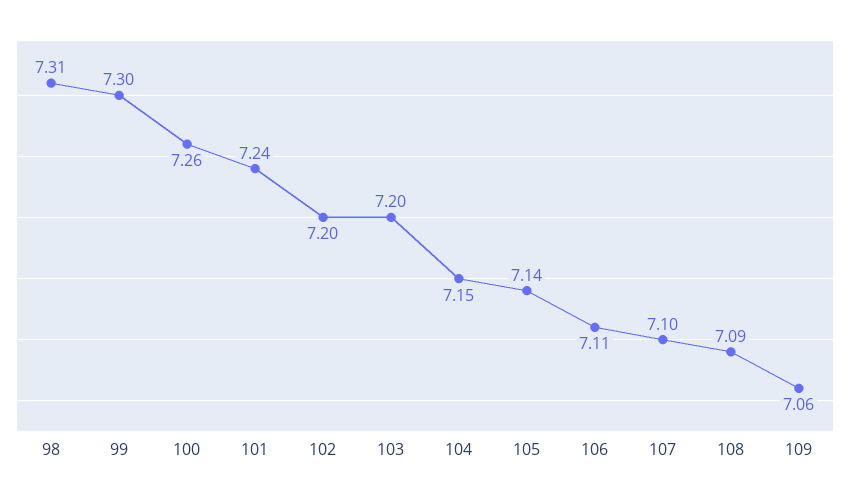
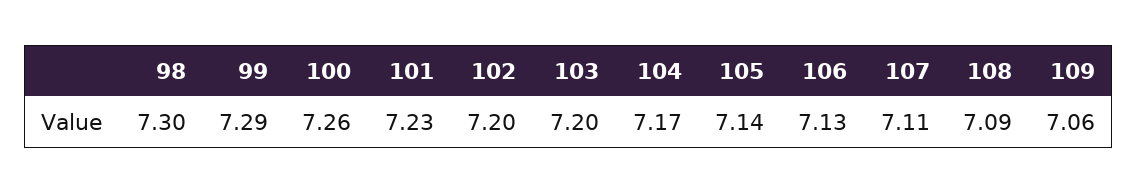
  {
-   "98": 7.31,
+   "98": 7.3,
-   "99": 7.3,
+   "99": 7.29,
    "100": 7.26,
-   "101": 7.24,
+   "101": 7.23,
    "102": 7.2,
    "103": 7.2,
-   "104": 7.15,
+   "104": 7.17,
    "105": 7.14,
-   "106": 7.11,
+   "106": 7.13,
-   "107": 7.1,
+   "107": 7.11,
    "108": 7.09,
    "109": 7.06
  }

